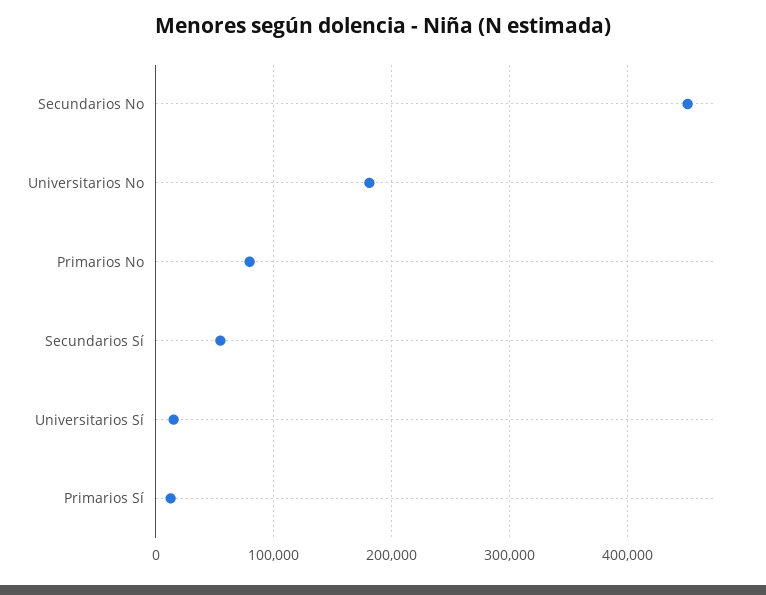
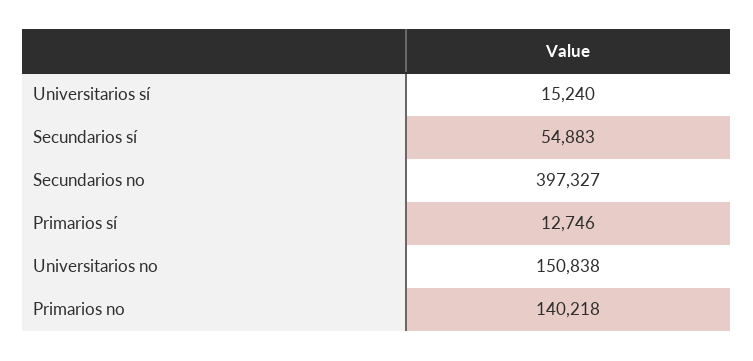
  {
-   "Secundarios No": 450000,
+   "Secundarios No": 397327,
-   "Universitarios No": 180000,
+   "Universitarios No": 150838,
-   "Primarios No": 80000,
+   "Primarios No": 140218,
    "Secundarios Sí": 54883,
    "Universitarios Sí": 15240,
    "Primarios Sí": 12746
  }

